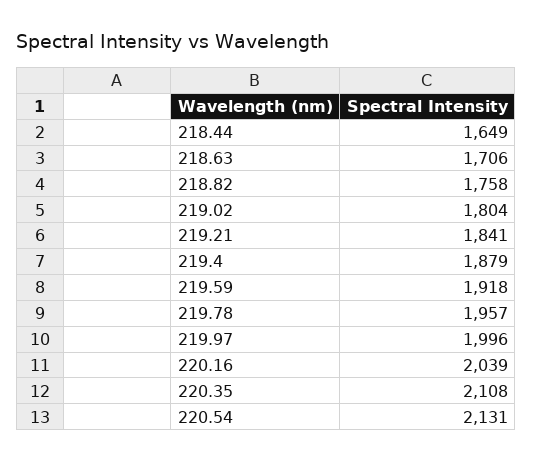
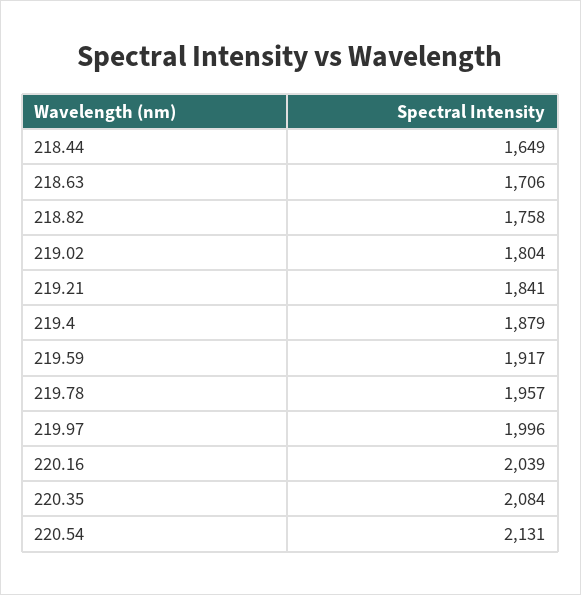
  {
    "218.44": 1649,
    "218.63": 1706,
    "218.82": 1758,
    "219.02": 1804,
    "219.21": 1841,
    "219.4": 1879,
-   "219.59": 1918,
+   "219.59": 1917,
    "219.78": 1957,
    "219.97": 1996,
    "220.16": 2039,
-   "220.35": 2108,
+   "220.35": 2084,
    "220.54": 2131
  }

